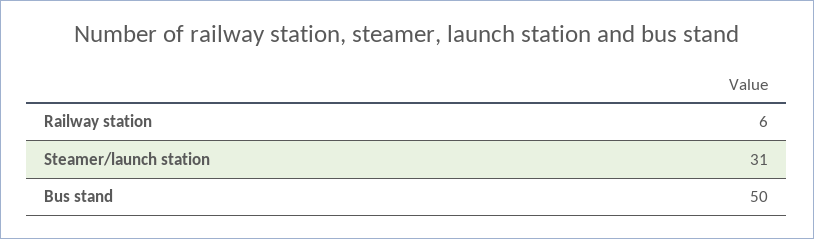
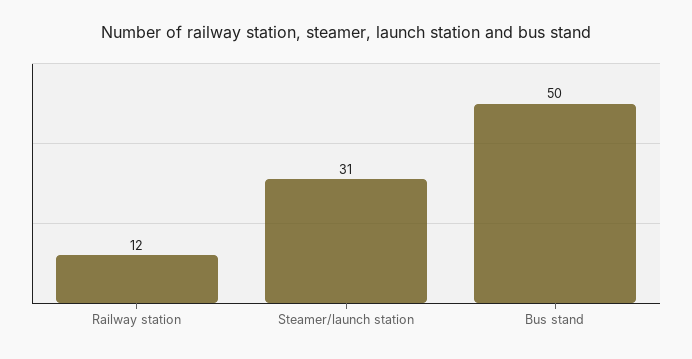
  {
-   "Railway station": 6,
+   "Railway station": 12,
    "Steamer/launch station": 31,
    "Bus stand": 50
  }

